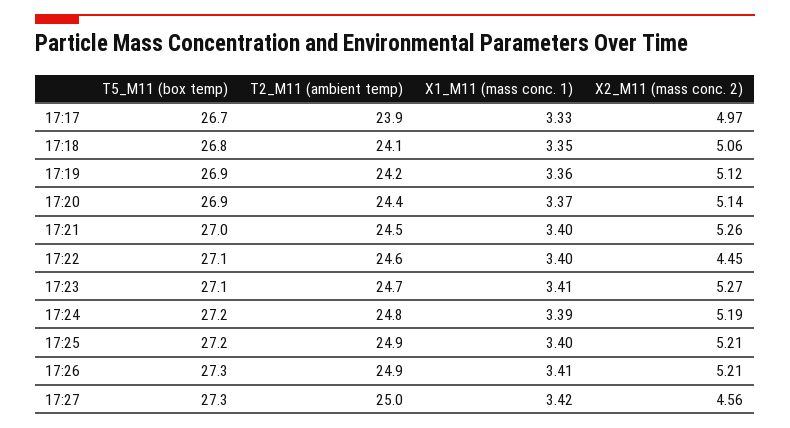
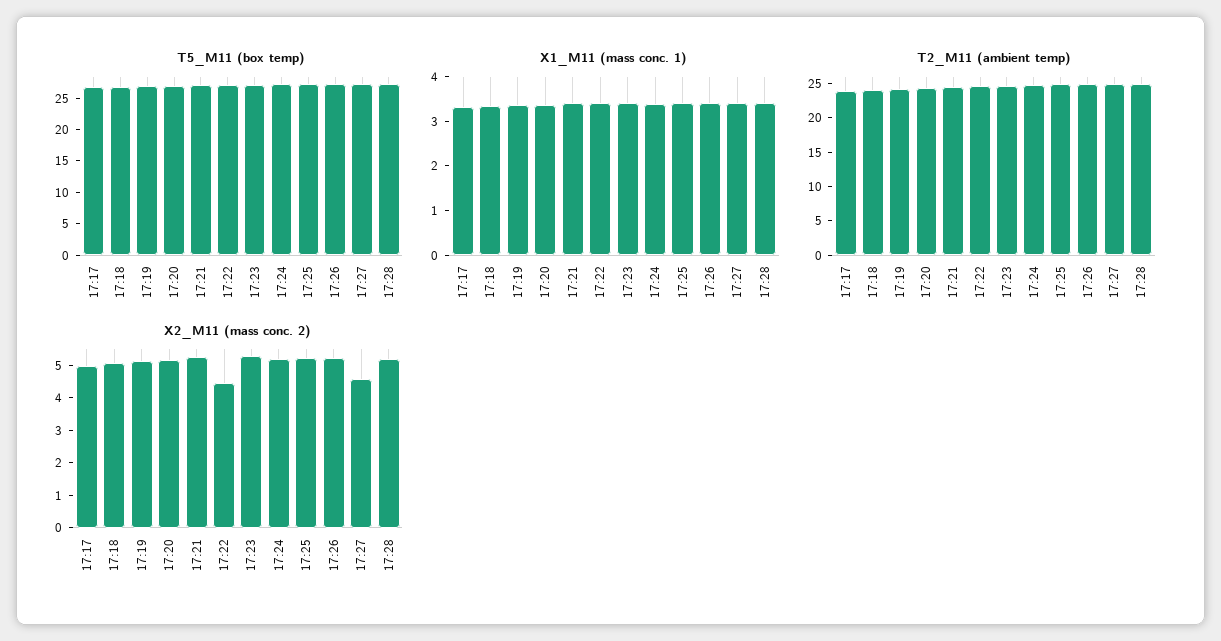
  {
    "T5_M11 (box temp)": {
      "17:17": 26.7,
      "17:18": 26.8,
      "17:19": 26.9,
      "17:20": 26.9,
      "17:21": 27,
      "17:22": 27.1,
      "17:23": 27.1,
      "17:24": 27.2,
      "17:25": 27.2,
      "17:26": 27.3,
-     "17:27": 27.3
+     "17:27": 27.3,
+     "17:28": 27.5
    },
    "T2_M11 (ambient temp)": {
      "17:17": 23.9,
      "17:18": 24.1,
      "17:19": 24.2,
      "17:20": 24.4,
      "17:21": 24.5,
      "17:22": 24.6,
      "17:23": 24.7,
      "17:24": 24.8,
      "17:25": 24.9,
      "17:26": 24.9,
-     "17:27": 25
+     "17:27": 25,
+     "17:28": 25
    },
    "X1_M11 (mass conc. 1)": {
      "17:17": 3.33,
      "17:18": 3.35,
      "17:19": 3.36,
      "17:20": 3.37,
      "17:21": 3.4,
      "17:22": 3.4,
      "17:23": 3.41,
      "17:24": 3.39,
      "17:25": 3.4,
      "17:26": 3.41,
-     "17:27": 3.42
+     "17:27": 3.42,
+     "17:28": 3.4
    },
    "X2_M11 (mass conc. 2)": {
      "17:17": 4.97,
      "17:18": 5.06,
      "17:19": 5.12,
      "17:20": 5.14,
      "17:21": 5.26,
      "17:22": 4.45,
      "17:23": 5.27,
      "17:24": 5.19,
      "17:25": 5.21,
      "17:26": 5.21,
-     "17:27": 4.56
+     "17:27": 4.56,
+     "17:28": 5.25
    }
  }

